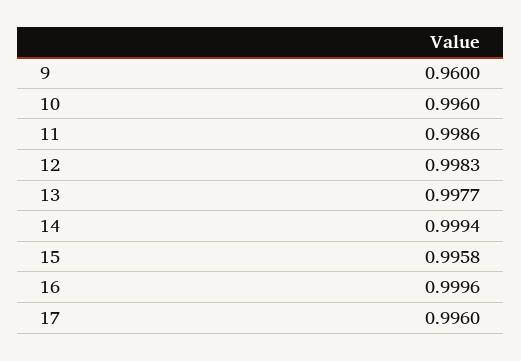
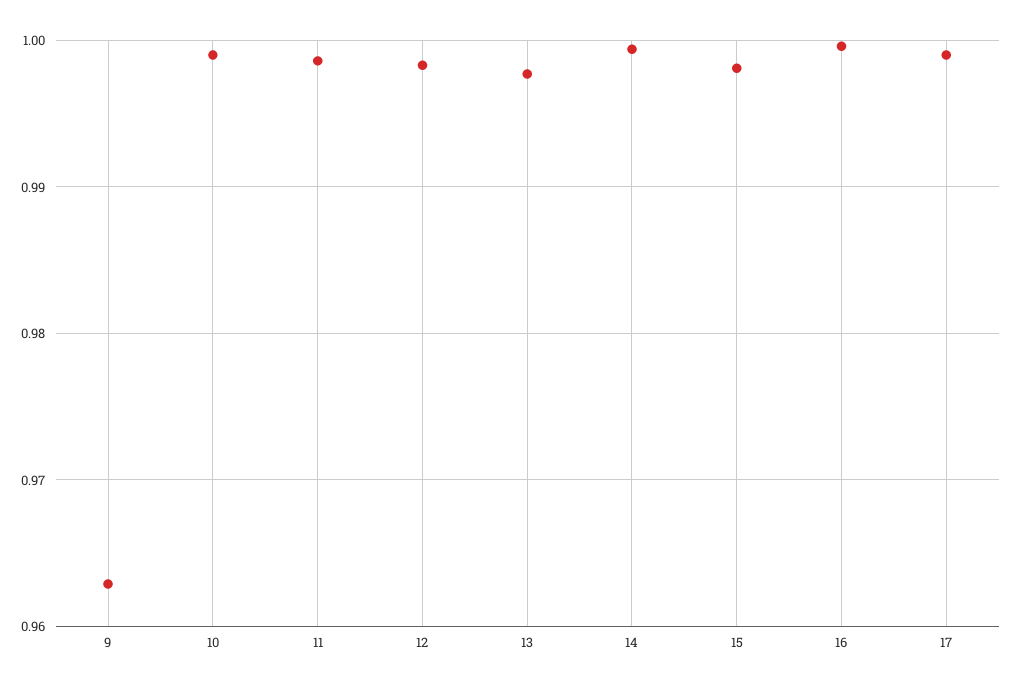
  {
-   "9": 0.96,
+   "9": 0.963,
-   "10": 0.996,
+   "10": 0.999,
    "11": 0.9986,
    "12": 0.9983,
    "13": 0.9977,
    "14": 0.9994,
-   "15": 0.9958,
+   "15": 0.998,
    "16": 0.9996,
-   "17": 0.996
+   "17": 0.999
  }

